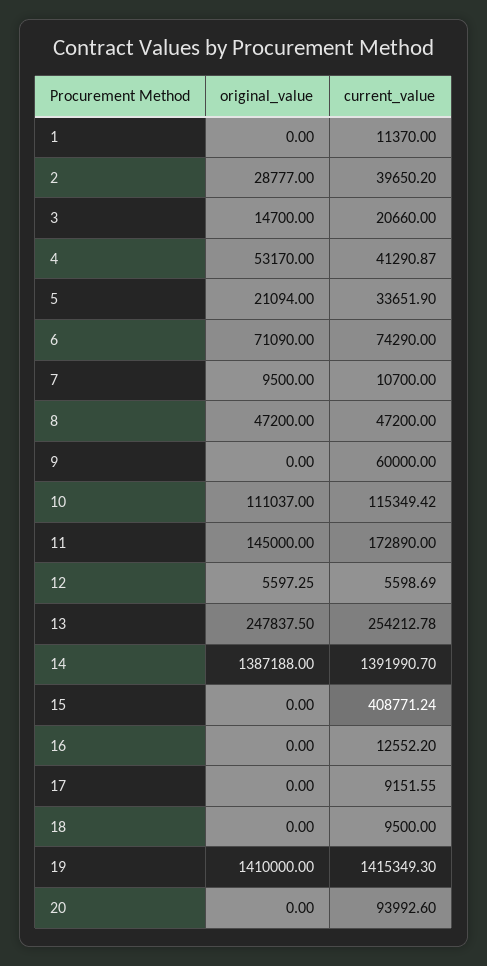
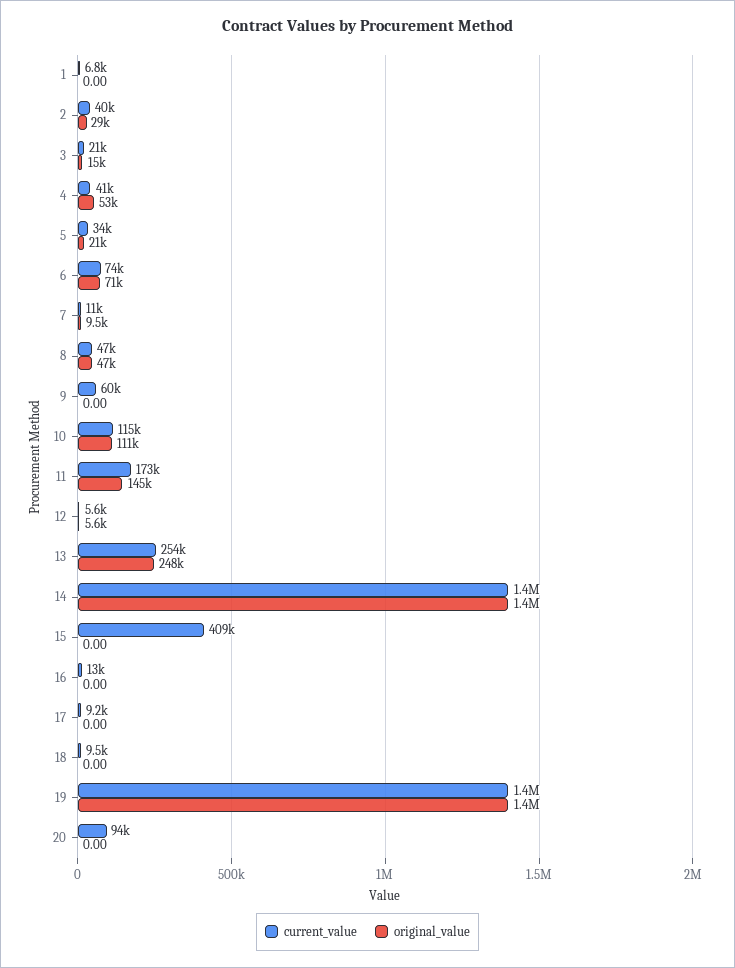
  {
    "original_value": {
      "1": 0,
      "2": 28777,
      "3": 14700,
      "4": 53170,
      "5": 21094,
      "6": 71090,
      "7": 9500,
      "8": 47200,
      "9": 0,
      "10": 111037,
      "11": 145000,
      "12": 5597.25,
      "13": 247837.5,
      "14": 1387188,
      "15": 0,
      "16": 0,
      "17": 0,
      "18": 0,
      "19": 1410000,
      "20": 0
    },
    "current_value": {
-     "1": 11370,
+     "1": 6800,
      "2": 39650.2,
      "3": 20660,
      "4": 41290.87,
      "5": 33651.9,
      "6": 74290,
      "7": 10700,
      "8": 47200,
      "9": 60000,
      "10": 115349.42,
      "11": 172890,
      "12": 5598.69,
      "13": 254212.78,
      "14": 1391990.7,
      "15": 408771.24,
      "16": 12552.2,
      "17": 9151.55,
      "18": 9500,
      "19": 1415349.3,
      "20": 93992.6
    }
  }

